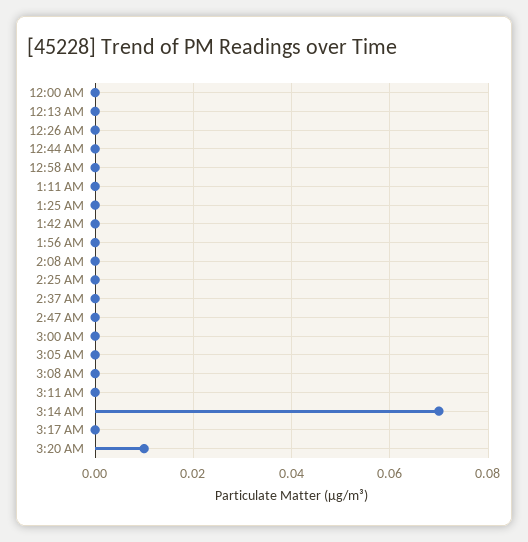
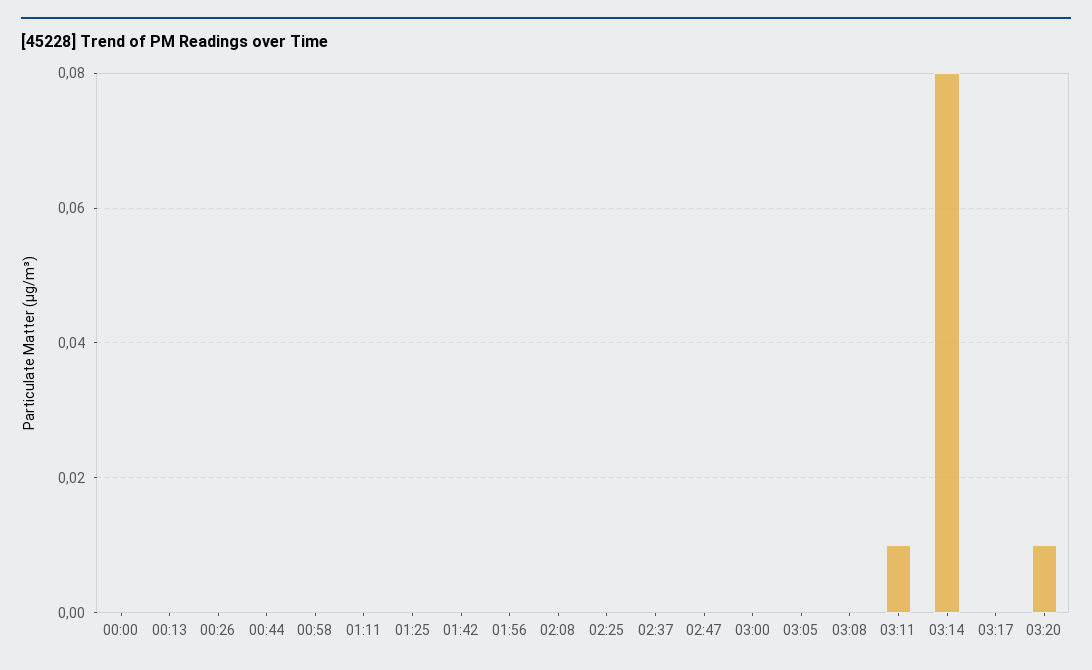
  {
    "12:00 AM": 0,
    "12:13 AM": 0,
    "12:26 AM": 0,
    "12:44 AM": 0,
    "12:58 AM": 0,
    "1:11 AM": 0,
    "1:25 AM": 0,
    "1:42 AM": 0,
    "1:56 AM": 0,
    "2:08 AM": 0,
    "2:25 AM": 0,
    "2:37 AM": 0,
    "2:47 AM": 0,
    "3:00 AM": 0,
    "3:05 AM": 0,
    "3:08 AM": 0,
-   "3:11 AM": 0,
+   "3:11 AM": 0.01,
-   "3:14 AM": 0.07,
+   "3:14 AM": 0.08,
    "3:17 AM": 0,
    "3:20 AM": 0.01
  }

